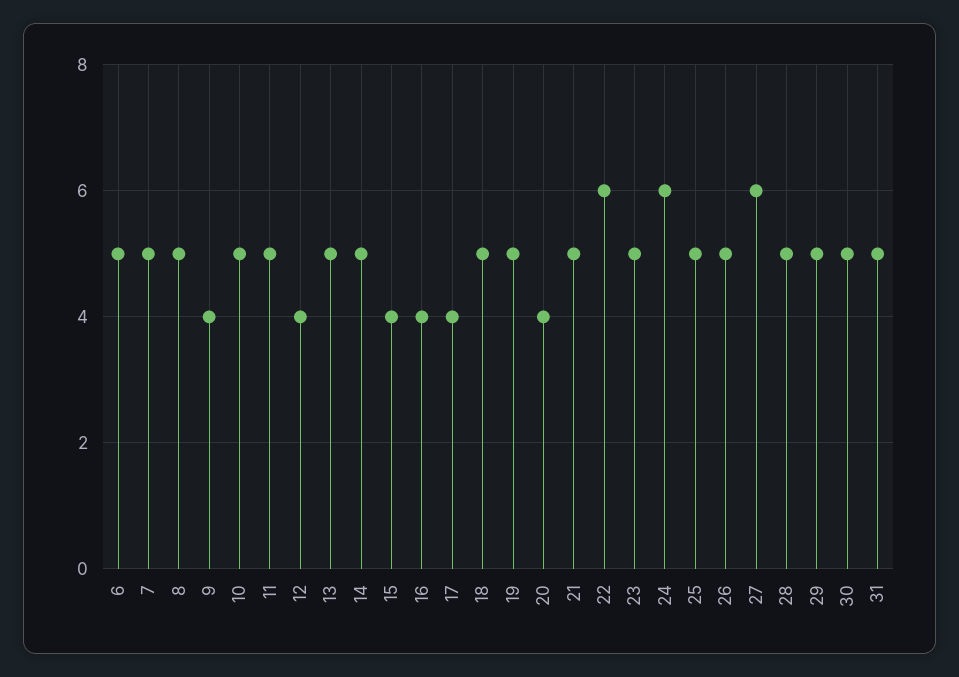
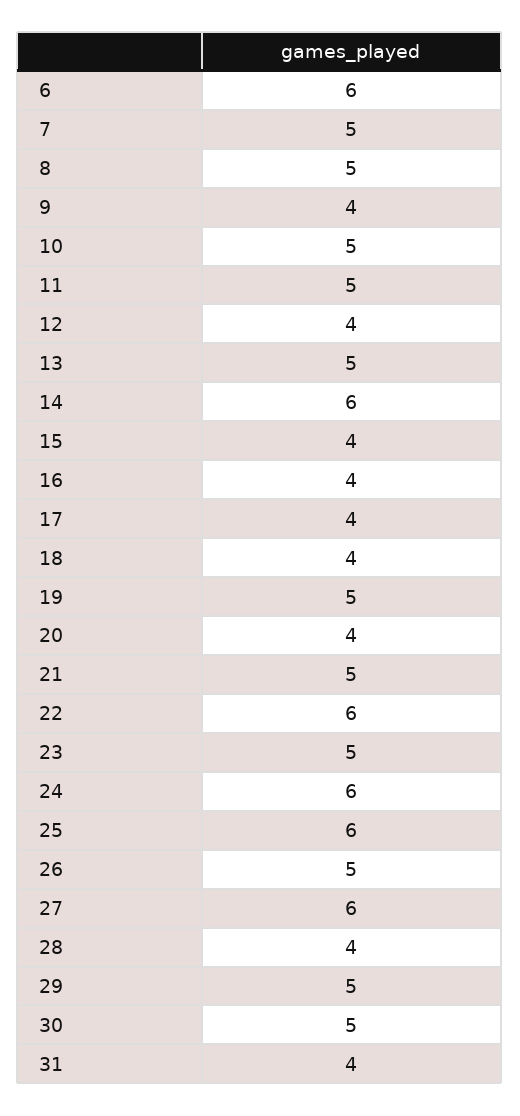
  {
-   "6": 5,
+   "6": 6,
    "7": 5,
    "8": 5,
    "9": 4,
    "10": 5,
    "11": 5,
    "12": 4,
    "13": 5,
-   "14": 5,
+   "14": 6,
    "15": 4,
    "16": 4,
    "17": 4,
-   "18": 5,
+   "18": 4,
    "19": 5,
    "20": 4,
    "21": 5,
    "22": 6,
    "23": 5,
    "24": 6,
-   "25": 5,
+   "25": 6,
    "26": 5,
    "27": 6,
-   "28": 5,
+   "28": 4,
    "29": 5,
    "30": 5,
-   "31": 5
+   "31": 4
  }

